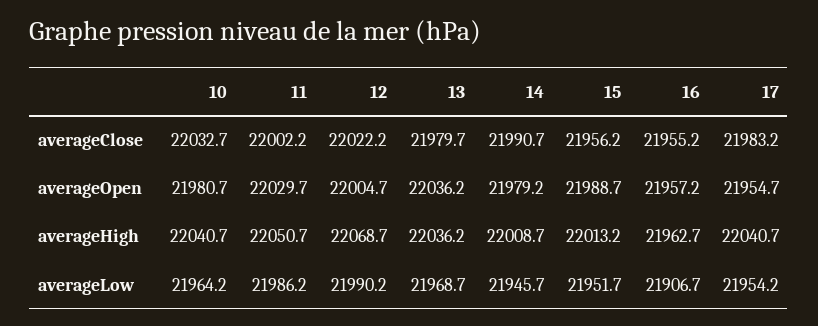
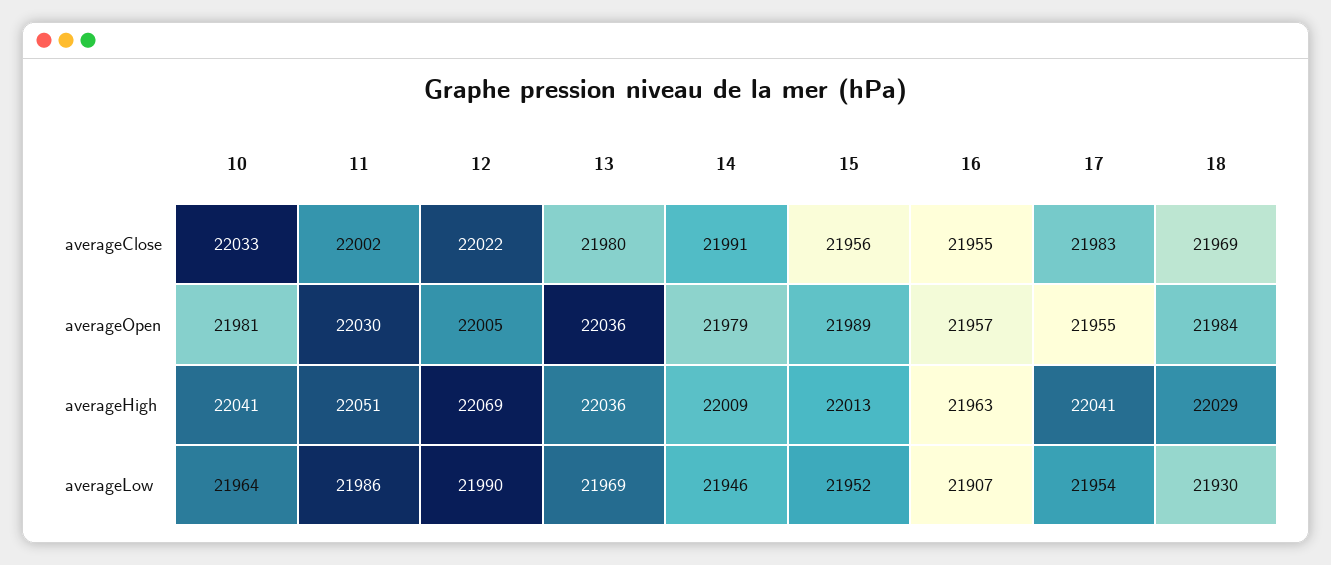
  {
    "10": {
      "averageClose": 22032.7,
      "averageOpen": 21980.7,
      "averageHigh": 22040.7,
      "averageLow": 21964.2
    },
    "11": {
      "averageClose": 22002.2,
      "averageOpen": 22029.7,
      "averageHigh": 22050.7,
      "averageLow": 21986.2
    },
    "12": {
      "averageClose": 22022.2,
      "averageOpen": 22004.7,
      "averageHigh": 22068.7,
      "averageLow": 21990.2
    },
    "13": {
      "averageClose": 21979.7,
      "averageOpen": 22036.2,
      "averageHigh": 22036.2,
      "averageLow": 21968.7
    },
    "14": {
      "averageClose": 21990.7,
      "averageOpen": 21979.2,
      "averageHigh": 22008.7,
      "averageLow": 21945.7
    },
    "15": {
      "averageClose": 21956.2,
      "averageOpen": 21988.7,
      "averageHigh": 22013.2,
      "averageLow": 21951.7
    },
    "16": {
      "averageClose": 21955.2,
      "averageOpen": 21957.2,
      "averageHigh": 21962.7,
      "averageLow": 21906.7
    },
    "17": {
      "averageClose": 21983.2,
      "averageOpen": 21954.7,
      "averageHigh": 22040.7,
      "averageLow": 21954.2
-   }
+   },
+   "18": {
+     "averageClose": 21969,
+     "averageOpen": 21984,
+     "averageHigh": 22029,
+     "averageLow": 21930
+   }
  }

